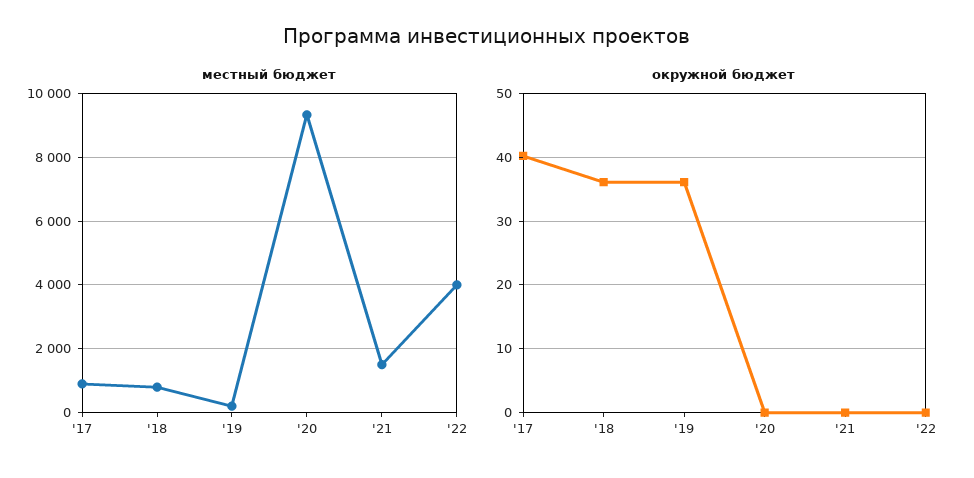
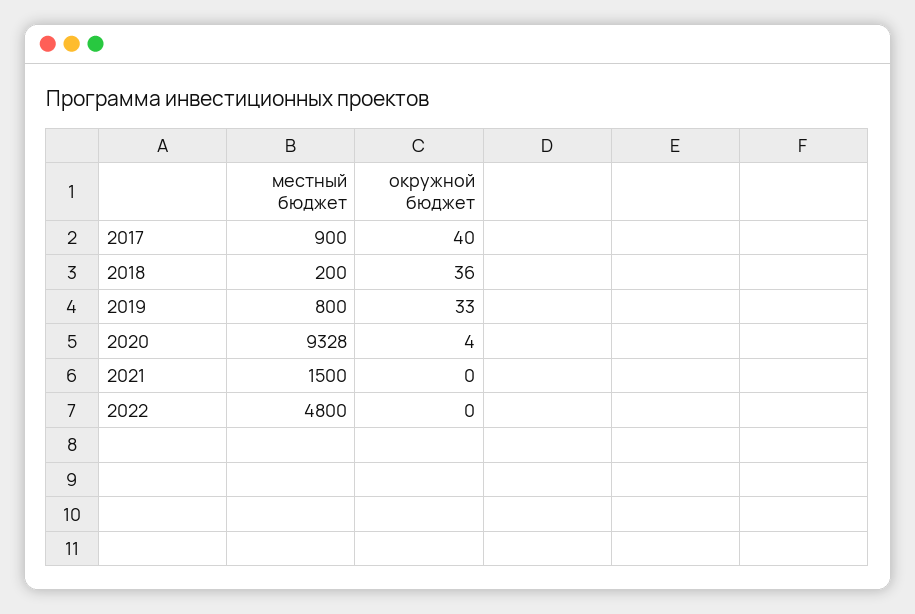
  {
    "местный бюджет": {
      "'17": 900,
-     "'18": 800,
+     "'18": 200,
-     "'19": 200,
+     "'19": 800,
      "'20": 9328,
      "'21": 1500,
-     "'22": 4000
+     "'22": 4800
    },
    "окружной бюджет": {
      "'17": 40,
      "'18": 36,
-     "'19": 36,
+     "'19": 33,
-     "'20": 0,
+     "'20": 4,
      "'21": 0,
      "'22": 0
    }
  }

